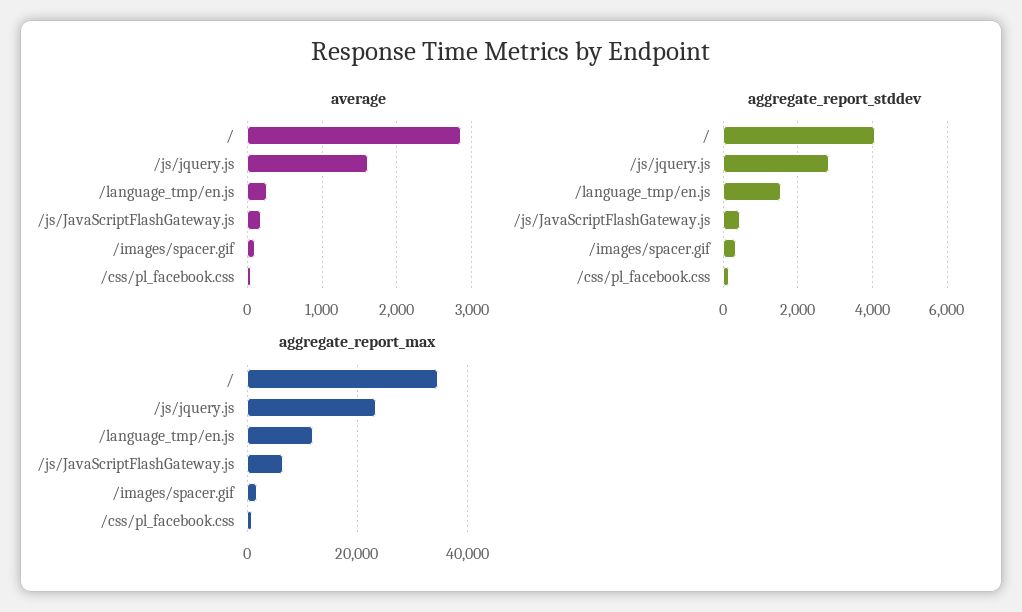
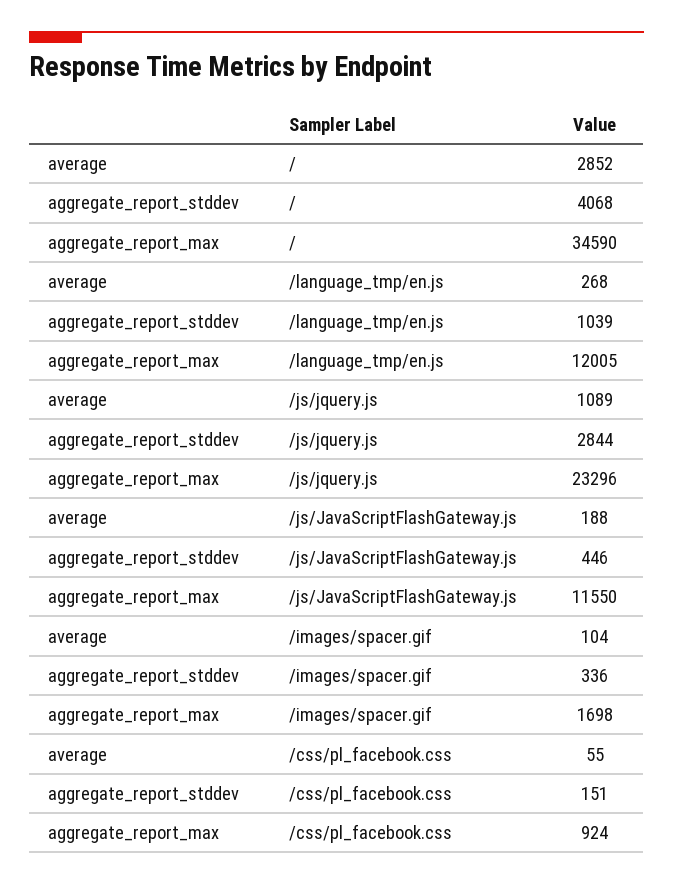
  {
    "average": {
      "/": 2852,
-     "/js/jquery.js": 1600,
+     "/js/jquery.js": 1089,
      "/language_tmp/en.js": 268,
      "/js/JavaScriptFlashGateway.js": 188,
      "/images/spacer.gif": 104,
      "/css/pl_facebook.css": 55
    },
    "aggregate_report_stddev": {
      "/": 4068,
      "/js/jquery.js": 2844,
-     "/language_tmp/en.js": 1600,
+     "/language_tmp/en.js": 1039,
      "/js/JavaScriptFlashGateway.js": 446,
      "/images/spacer.gif": 336,
      "/css/pl_facebook.css": 151
    },
    "aggregate_report_max": {
      "/": 34590,
      "/js/jquery.js": 23296,
      "/language_tmp/en.js": 12005,
-     "/js/JavaScriptFlashGateway.js": 6000,
+     "/js/JavaScriptFlashGateway.js": 11550,
      "/images/spacer.gif": 1698,
      "/css/pl_facebook.css": 924
    }
  }

